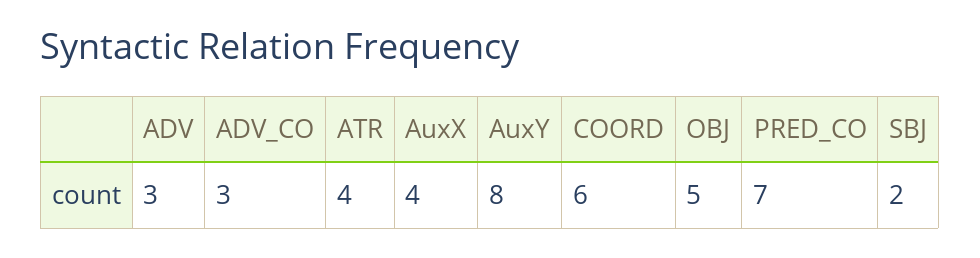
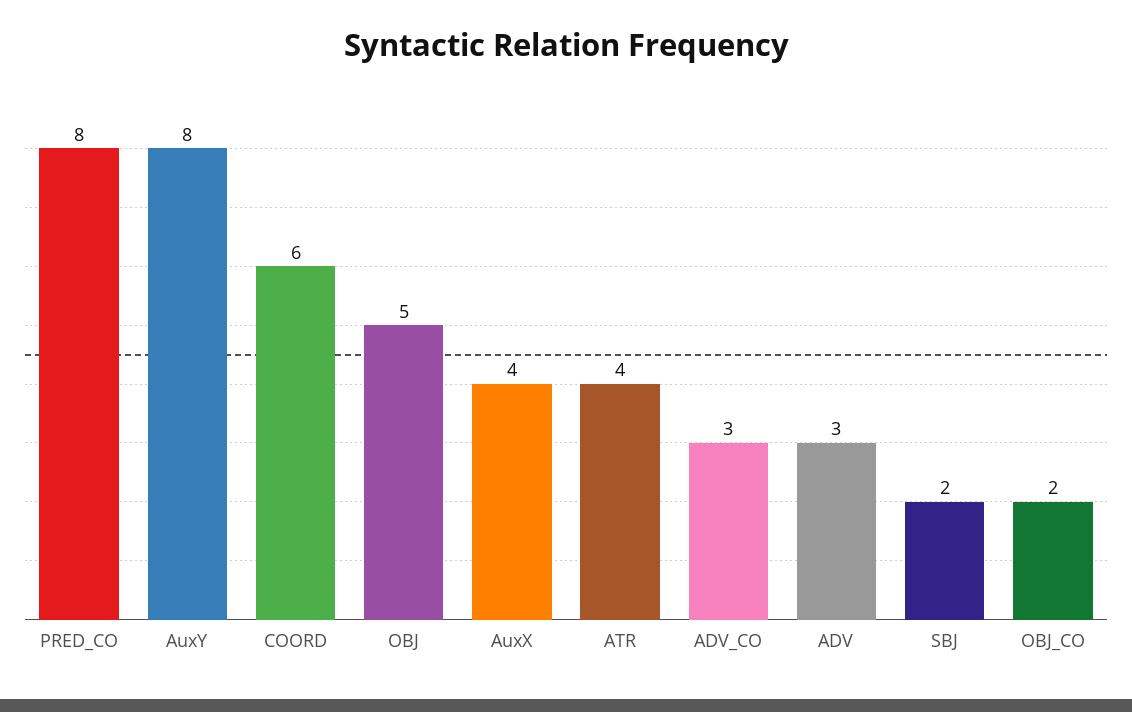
  {
    "ADV": 3,
    "ADV_CO": 3,
    "ATR": 4,
    "AuxX": 4,
    "AuxY": 8,
    "COORD": 6,
    "OBJ": 5,
-   "PRED_CO": 7,
+   "PRED_CO": 8,
-   "SBJ": 2
+   "SBJ": 2,
+   "OBJ_CO": 2
  }

